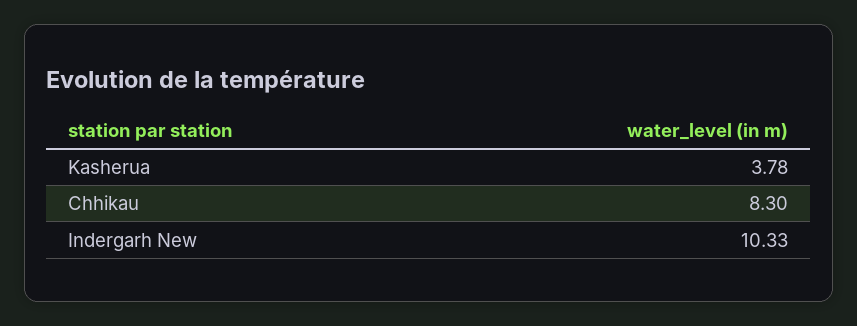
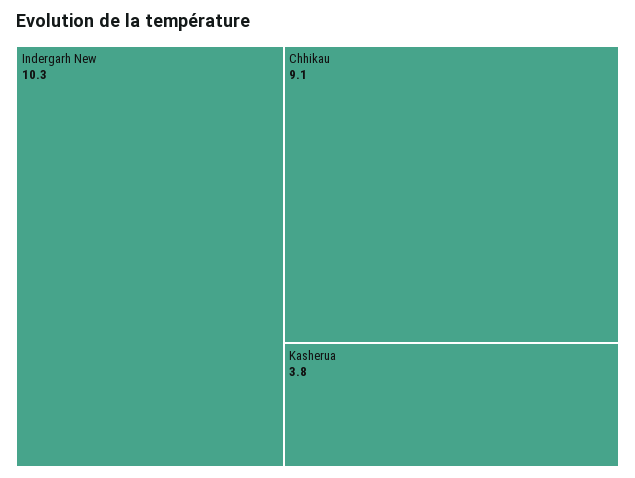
  {
    "Kasherua": 3.78,
-   "Chhikau": 8.3,
+   "Chhikau": 9.1,
    "Indergarh New": 10.33
  }

